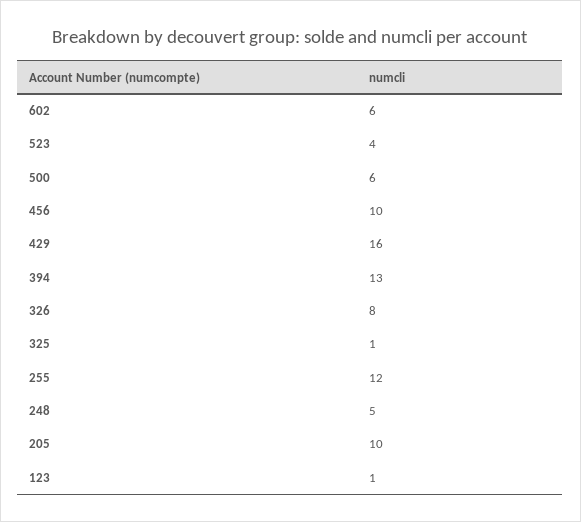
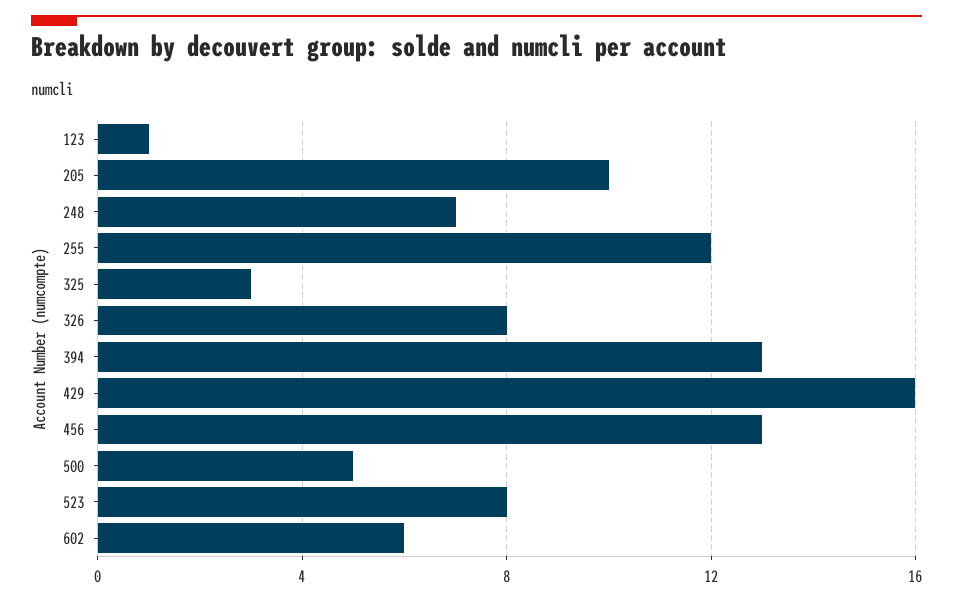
  {
    "602": 6,
-   "523": 4,
+   "523": 8,
-   "500": 6,
+   "500": 5,
-   "456": 10,
+   "456": 13,
    "429": 16,
    "394": 13,
    "326": 8,
-   "325": 1,
+   "325": 3,
    "255": 12,
-   "248": 5,
+   "248": 7,
    "205": 10,
    "123": 1
  }

